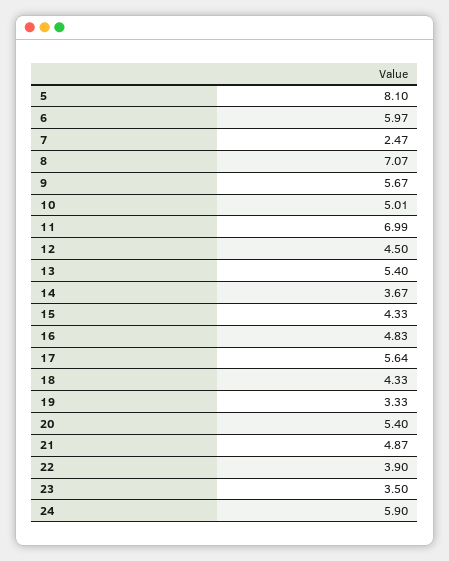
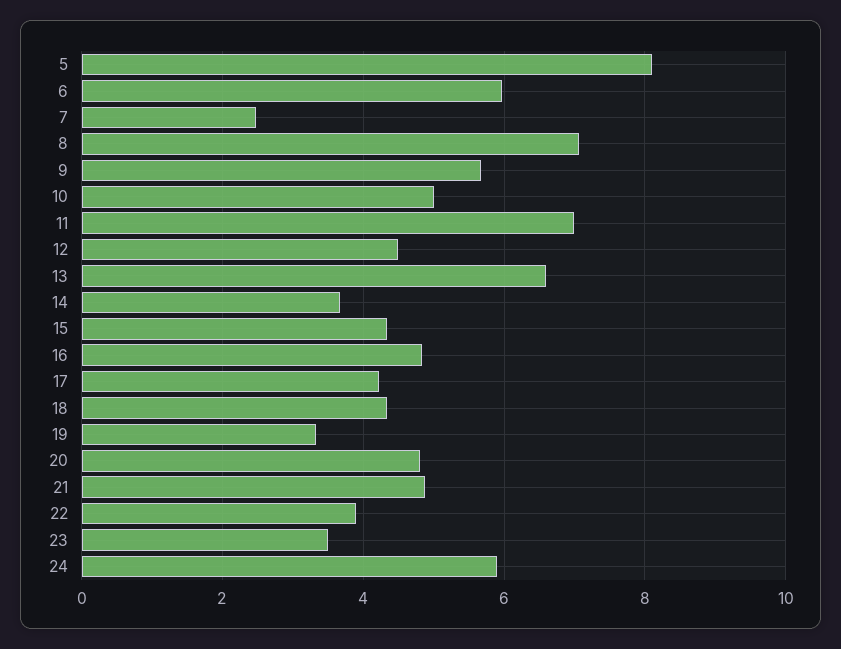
  {
    "5": 8.1,
    "6": 5.97,
    "7": 2.47,
    "8": 7.07,
    "9": 5.67,
    "10": 5.01,
    "11": 6.99,
    "12": 4.5,
-   "13": 5.4,
+   "13": 6.6,
    "14": 3.67,
    "15": 4.33,
    "16": 4.83,
-   "17": 5.64,
+   "17": 4.2,
    "18": 4.33,
    "19": 3.33,
-   "20": 5.4,
+   "20": 4.8,
    "21": 4.87,
    "22": 3.9,
    "23": 3.5,
    "24": 5.9
  }

